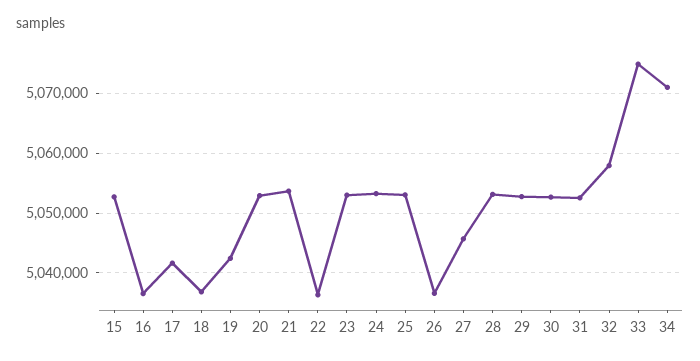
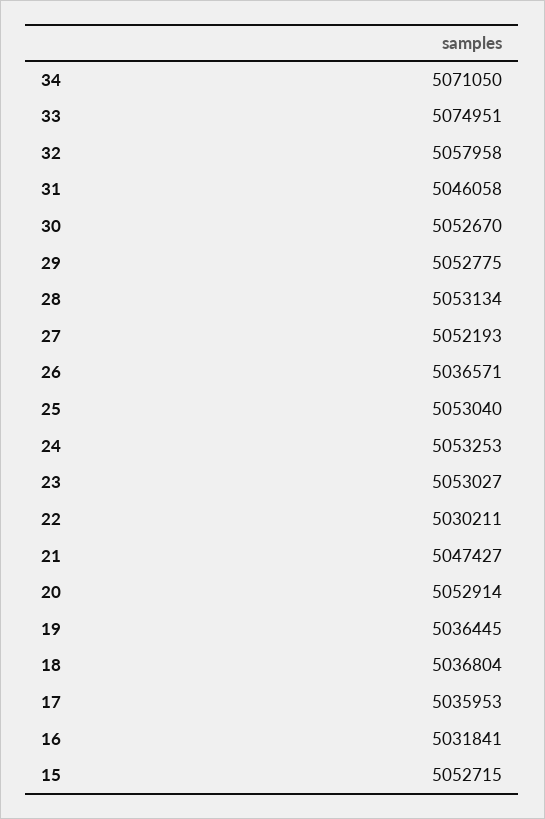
  {
    "15": 5052715,
-   "16": 5036000,
+   "16": 5031841,
-   "17": 5042000,
+   "17": 5035953,
    "18": 5036804,
-   "19": 5042000,
+   "19": 5036445,
    "20": 5052914,
-   "21": 5054000,
+   "21": 5047427,
-   "22": 5036000,
+   "22": 5030211,
    "23": 5053027,
    "24": 5053253,
    "25": 5053040,
    "26": 5036571,
-   "27": 5046000,
+   "27": 5052193,
    "28": 5053134,
    "29": 5052775,
    "30": 5052670,
-   "31": 5052000,
+   "31": 5046058,
    "32": 5057958,
    "33": 5074951,
    "34": 5071050
  }

